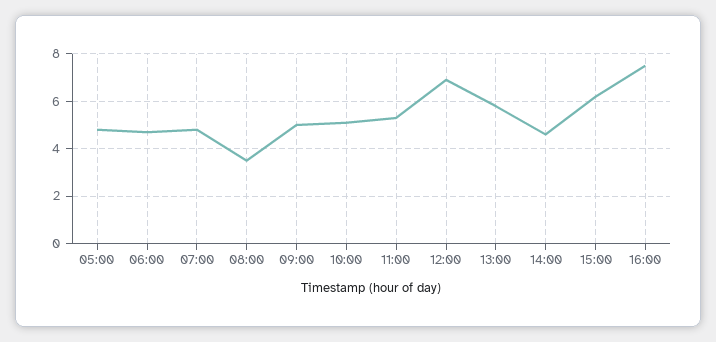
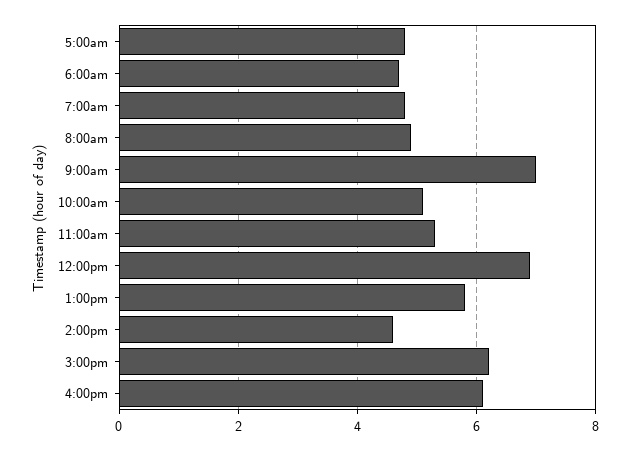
  {
    "05:00": 5,
    "06:00": 4.5,
    "07:00": 5,
-   "08:00": 3.5,
+   "08:00": 5,
-   "09:00": 5,
+   "09:00": 7,
    "10:00": 5,
    "11:00": 5.5,
    "12:00": 7,
    "13:00": 6,
    "14:00": 4.5,
    "15:00": 6,
-   "16:00": 7.5
+   "16:00": 6
  }

